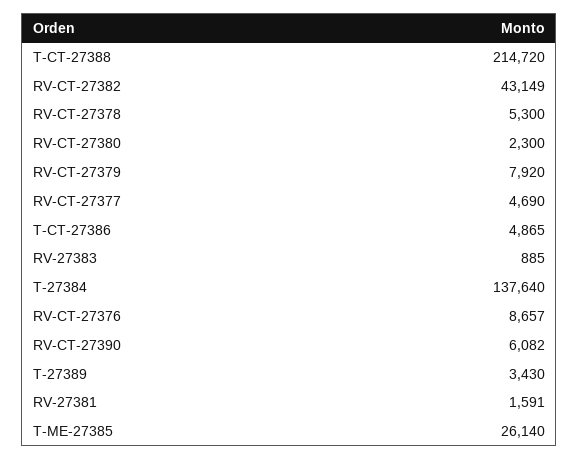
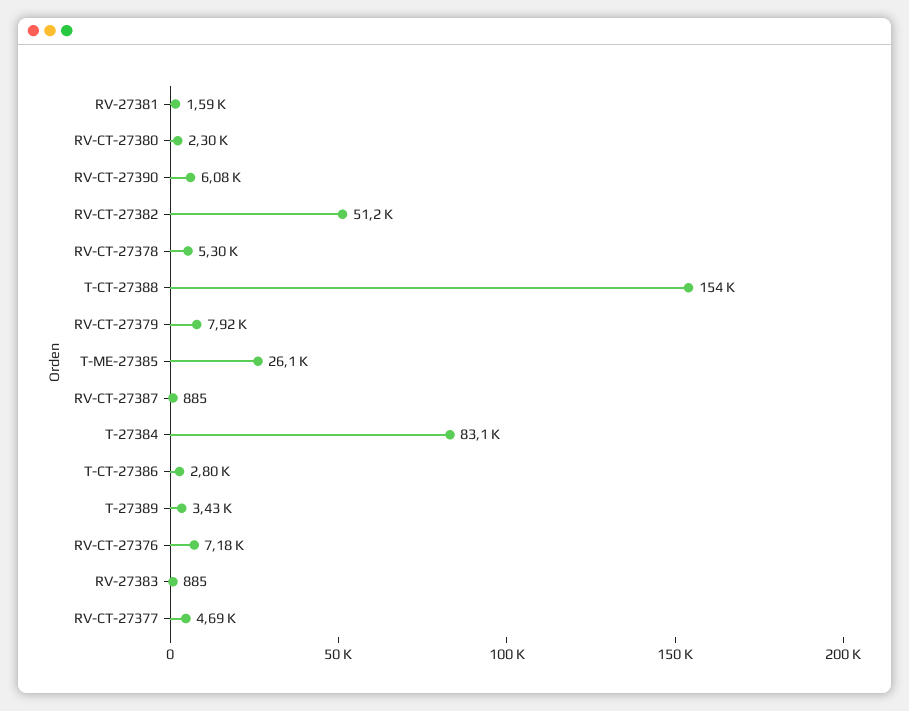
  {
-   "T-CT-27388": 214720,
+   "T-CT-27388": 154000,
-   "RV-CT-27382": 43149,
+   "RV-CT-27382": 51200,
    "RV-CT-27378": 5300,
    "RV-CT-27380": 2300,
    "RV-CT-27379": 7920,
    "RV-CT-27377": 4690,
-   "T-CT-27386": 4865,
+   "T-CT-27386": 2800,
    "RV-27383": 885,
-   "T-27384": 137640,
+   "T-27384": 83100,
-   "RV-CT-27376": 8657,
+   "RV-CT-27376": 7180,
    "RV-CT-27390": 6082,
    "T-27389": 3430,
    "RV-27381": 1591,
-   "T-ME-27385": 26140
+   "T-ME-27385": 26140,
+   "RV-CT-27387": 885
  }

